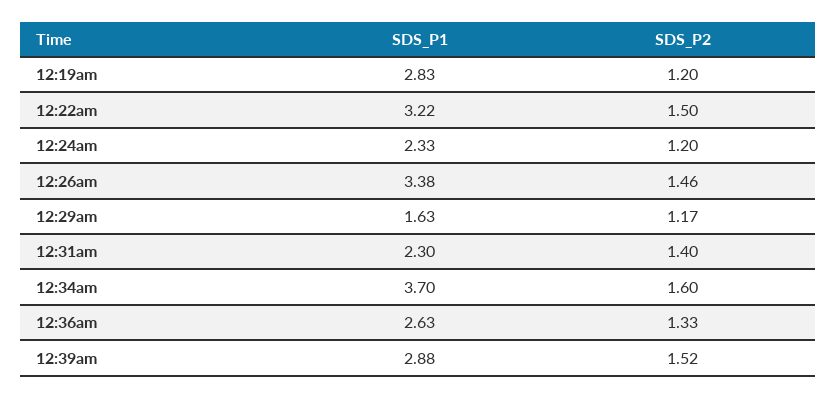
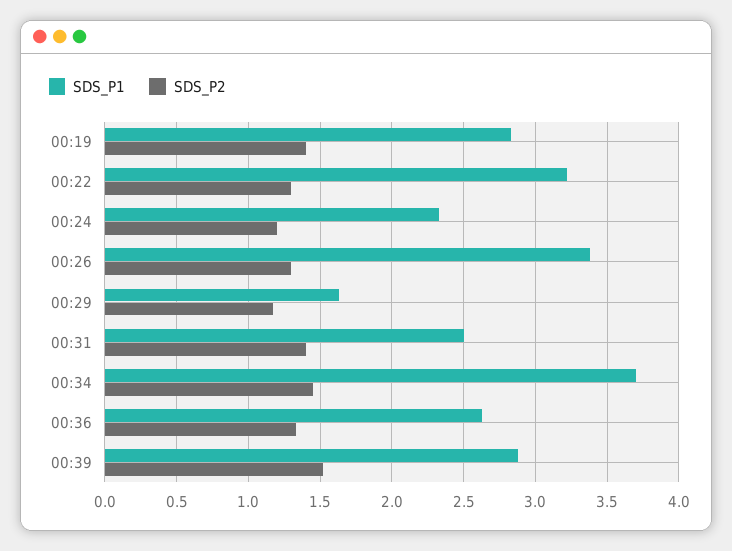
  {
    "SDS_P1": {
      "12:19am": 2.83,
      "12:22am": 3.22,
      "12:24am": 2.33,
      "12:26am": 3.38,
      "12:29am": 1.63,
-     "12:31am": 2.3,
+     "12:31am": 2.5,
      "12:34am": 3.7,
      "12:36am": 2.63,
      "12:39am": 2.88
    },
    "SDS_P2": {
-     "12:19am": 1.2,
+     "12:19am": 1.4,
-     "12:22am": 1.5,
+     "12:22am": 1.3,
      "12:24am": 1.2,
-     "12:26am": 1.46,
+     "12:26am": 1.3,
      "12:29am": 1.17,
      "12:31am": 1.4,
-     "12:34am": 1.6,
+     "12:34am": 1.45,
      "12:36am": 1.33,
      "12:39am": 1.52
    }
  }

